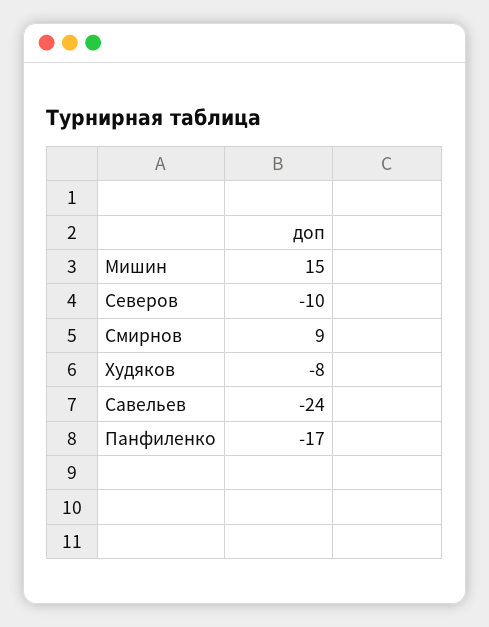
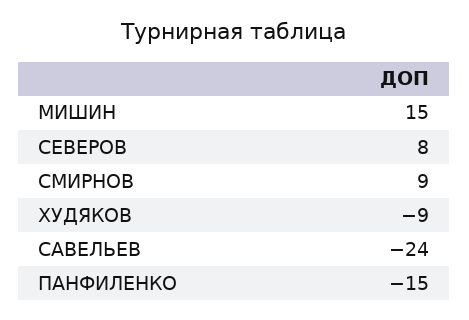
  {
    "Мишин": 15,
-   "Северов": -10,
+   "Северов": 8,
    "Смирнов": 9,
-   "Худяков": -8,
+   "Худяков": -9,
    "Савельев": -24,
-   "Панфиленко": -17
+   "Панфиленко": -15
  }

